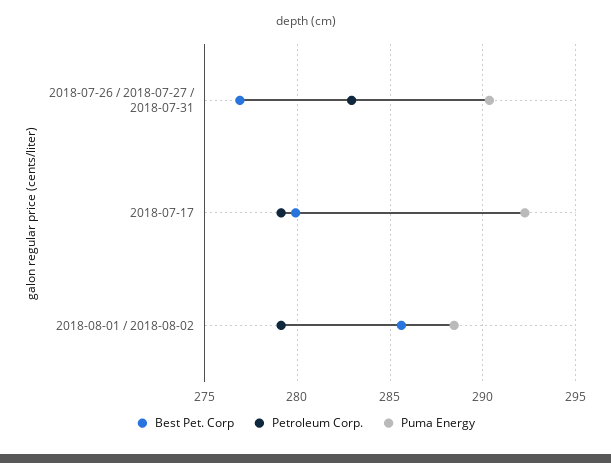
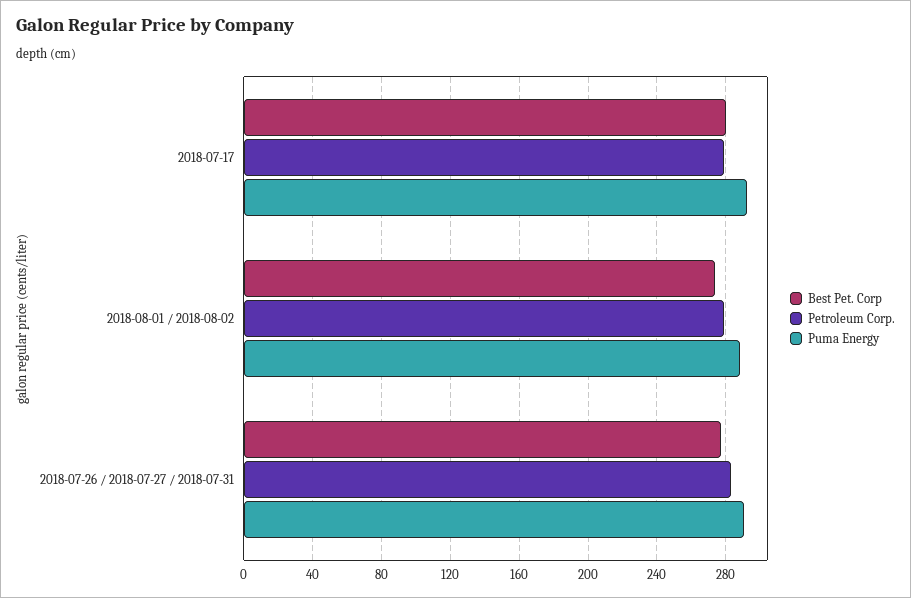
  {
    "Best Pet. Corp": {
      "2018-07-26 / 2018-07-27 / 2018-07-31": 277,
      "2018-07-17": 280,
-     "2018-08-01 / 2018-08-02": 285.5
+     "2018-08-01 / 2018-08-02": 275
    },
    "Petroleum Corp.": {
      "2018-07-26 / 2018-07-27 / 2018-07-31": 283,
      "2018-07-17": 279,
      "2018-08-01 / 2018-08-02": 279
    },
    "Puma Energy": {
      "2018-07-26 / 2018-07-27 / 2018-07-31": 290.5,
      "2018-07-17": 292.5,
      "2018-08-01 / 2018-08-02": 288.5
    }
  }

